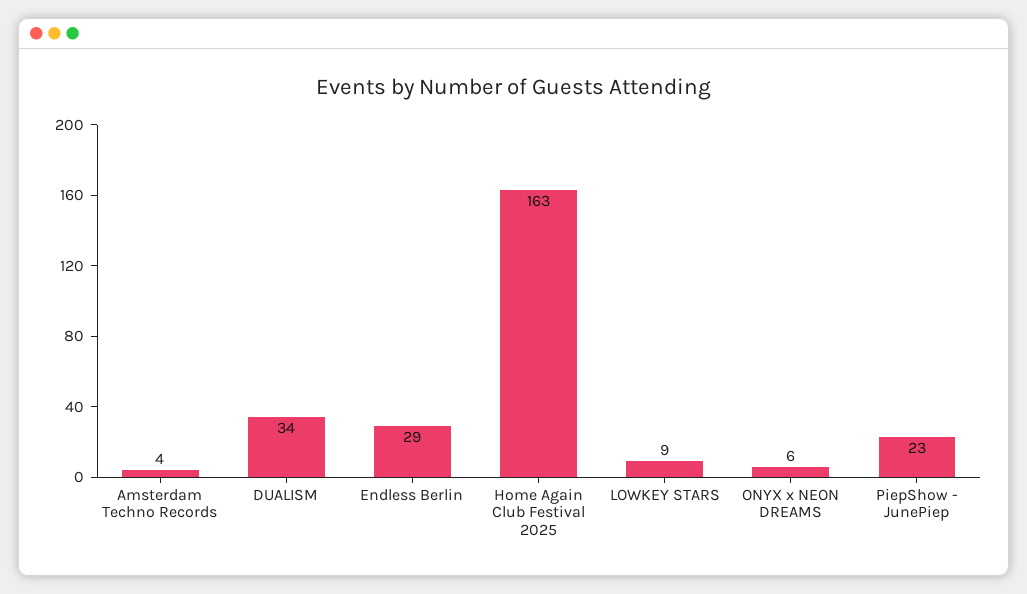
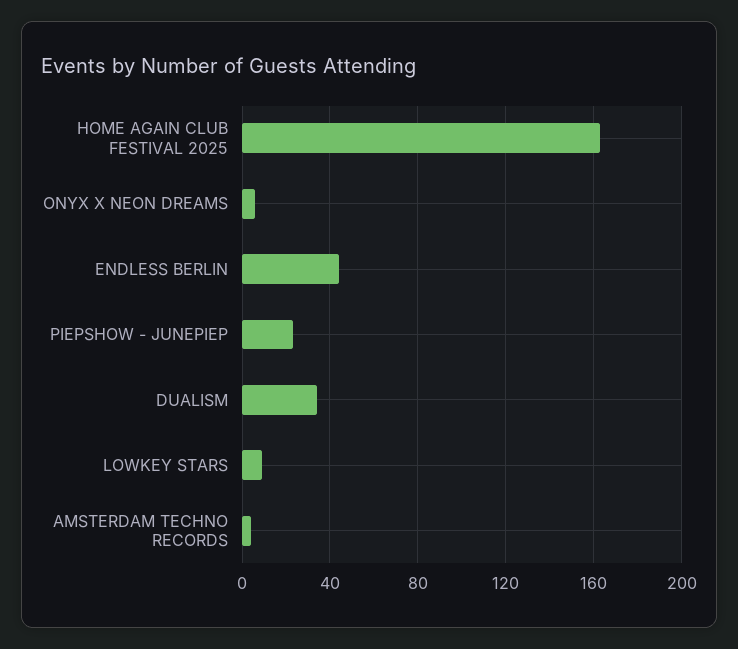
  {
    "Amsterdam Techno Records": 4,
    "DUALISM": 34,
-   "Endless Berlin": 29,
+   "Endless Berlin": 45,
    "Home Again Club Festival 2025": 163,
    "LOWKEY STARS": 9,
    "ONYX x NEON DREAMS": 6,
    "PiepShow - JunePiep": 23
  }

